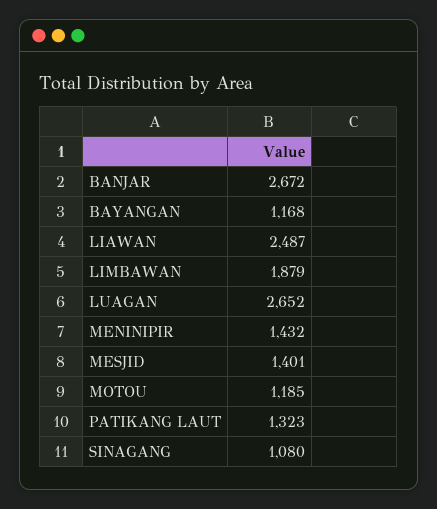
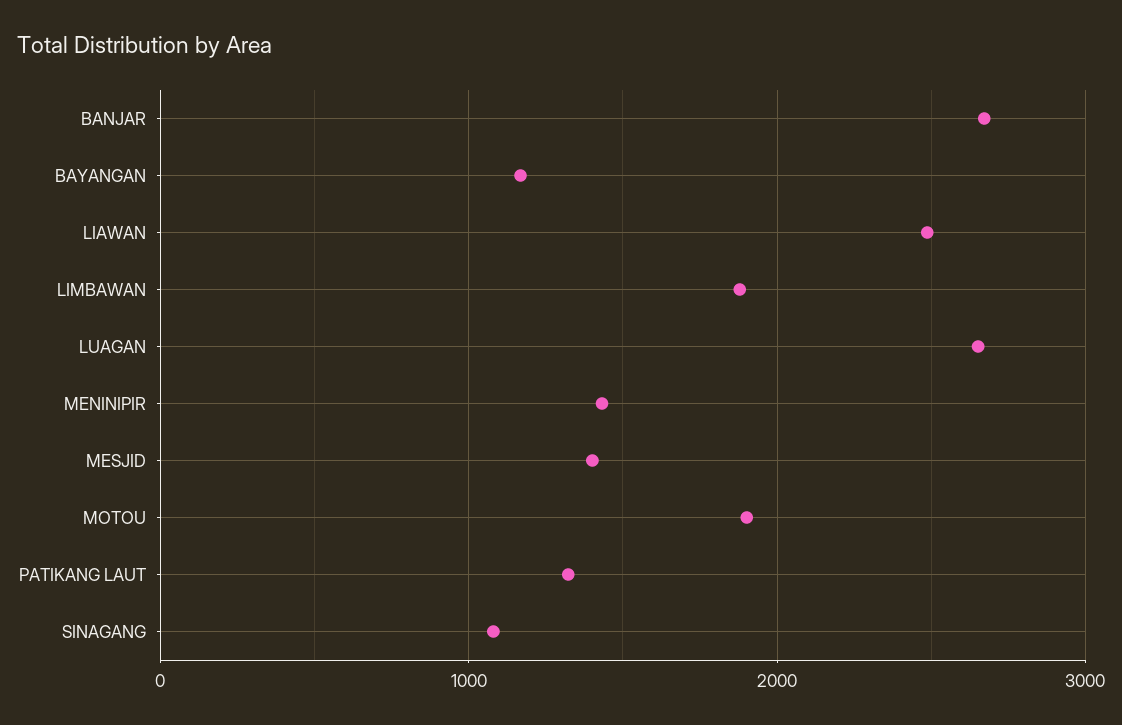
  {
    "BANJAR": 2672,
    "BAYANGAN": 1168,
    "LIAWAN": 2487,
    "LIMBAWAN": 1879,
    "LUAGAN": 2652,
    "MENINIPIR": 1432,
    "MESJID": 1401,
-   "MOTOU": 1185,
+   "MOTOU": 1900,
    "PATIKANG LAUT": 1323,
    "SINAGANG": 1080
  }

